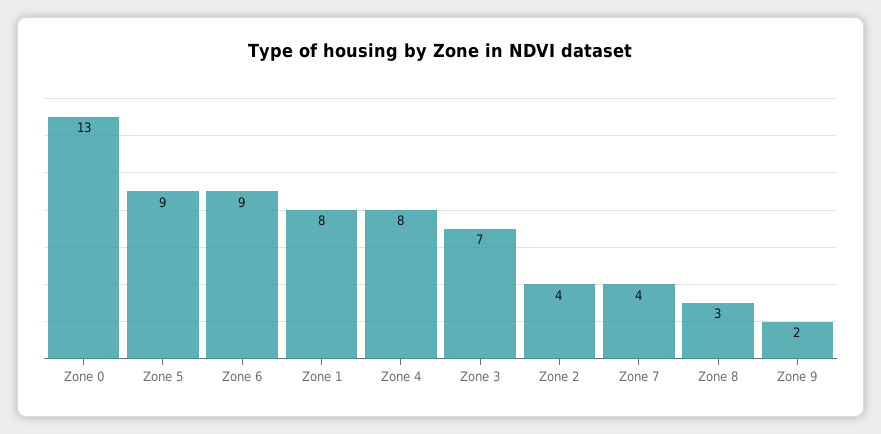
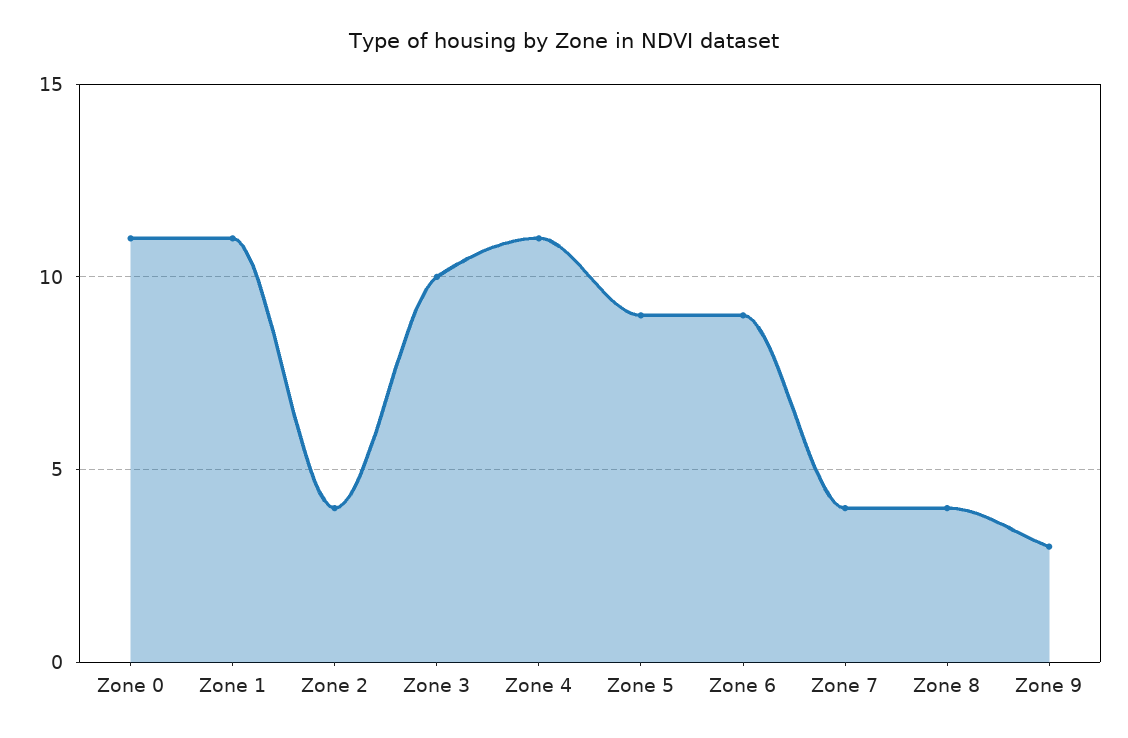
  {
-   "Zone 0": 13,
+   "Zone 0": 11,
    "Zone 5": 9,
    "Zone 6": 9,
-   "Zone 1": 8,
+   "Zone 1": 11,
-   "Zone 4": 8,
+   "Zone 4": 11,
-   "Zone 3": 7,
+   "Zone 3": 10,
    "Zone 2": 4,
    "Zone 7": 4,
-   "Zone 8": 3,
+   "Zone 8": 4,
-   "Zone 9": 2
+   "Zone 9": 3
  }

